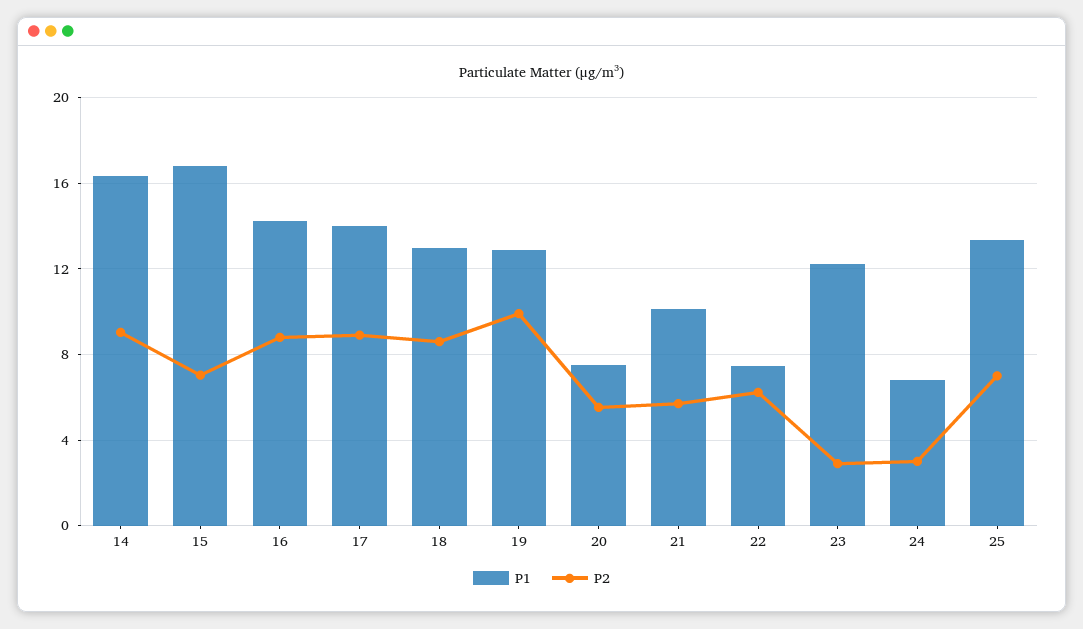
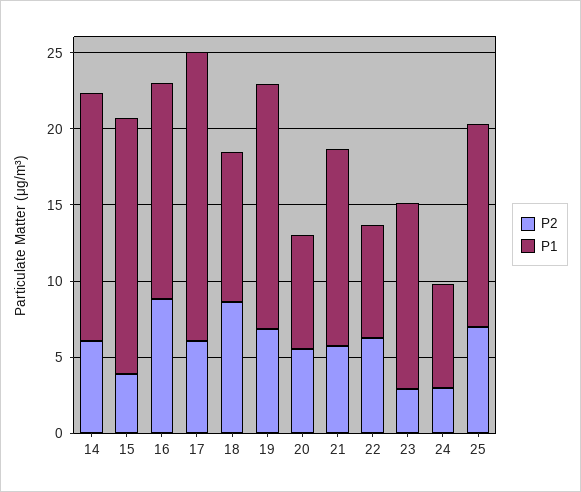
  {
    "P1": {
      "14": 16.5,
      "15": 17,
      "16": 14,
-     "17": 14,
+     "17": 19,
-     "18": 13,
+     "18": 10,
-     "19": 13,
+     "19": 16,
      "20": 7.5,
-     "21": 10,
+     "21": 13,
      "22": 7.5,
      "23": 12,
      "24": 7,
      "25": 13.5
    },
    "P2": {
-     "14": 9,
+     "14": 6,
-     "15": 7,
+     "15": 4,
      "16": 9,
-     "17": 9,
+     "17": 6,
      "18": 8.5,
-     "19": 10,
+     "19": 7,
      "20": 5.5,
      "21": 5.5,
      "22": 6,
      "23": 3,
      "24": 3,
      "25": 7
    }
  }

